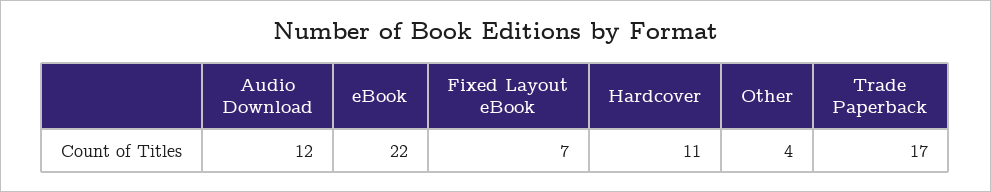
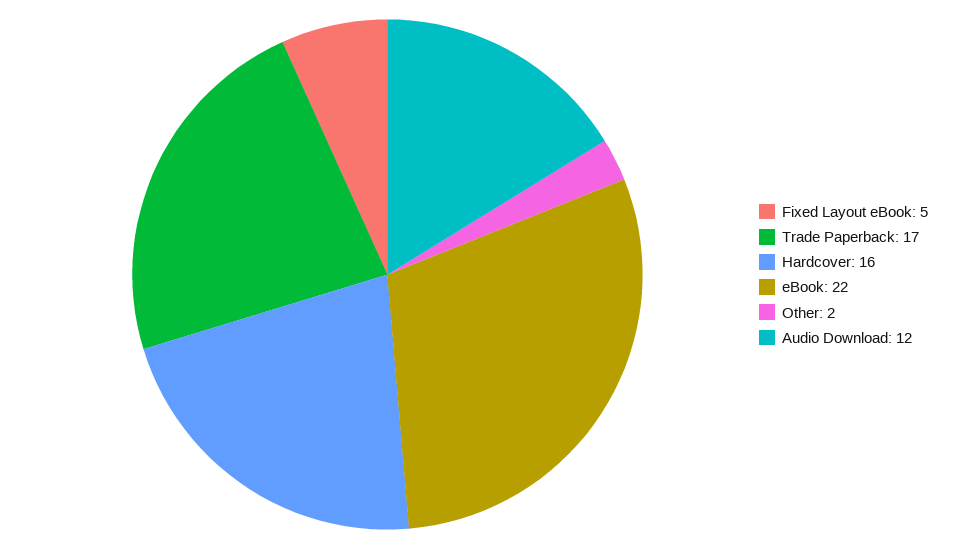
  {
    "Audio Download": 12,
    "eBook": 22,
-   "Fixed Layout eBook": 7,
+   "Fixed Layout eBook": 5,
-   "Hardcover": 11,
+   "Hardcover": 16,
-   "Other": 4,
+   "Other": 2,
    "Trade Paperback": 17
  }

